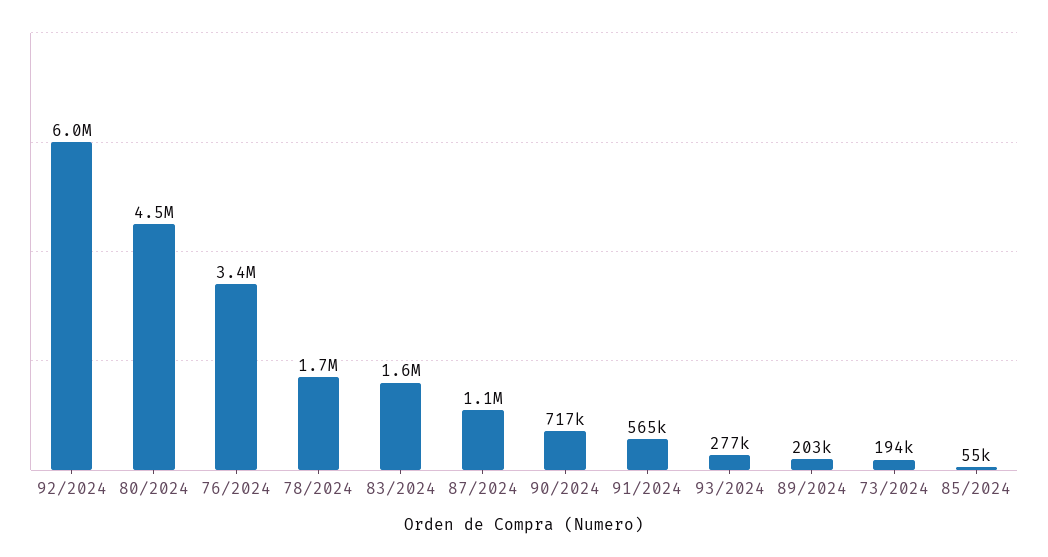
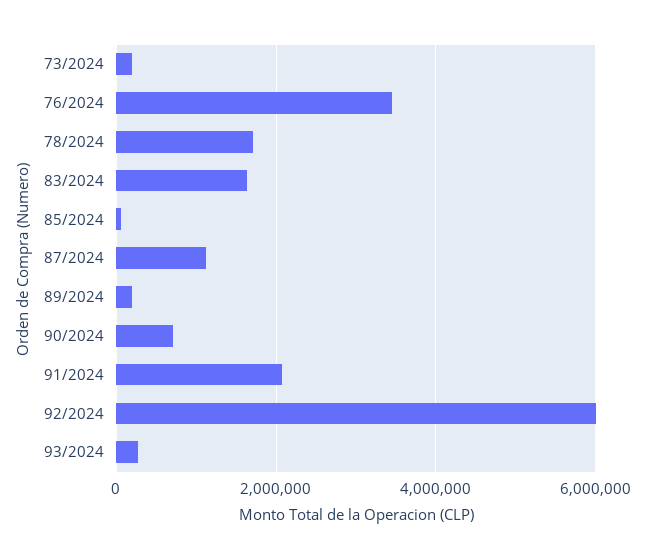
  {
    "92/2024": 6000000,
-   "80/2024": 4500000,
    "76/2024": 3400000,
    "78/2024": 1700000,
    "83/2024": 1600000,
    "87/2024": 1100000,
    "90/2024": 717000,
-   "91/2024": 565000,
+   "91/2024": 2000000,
    "93/2024": 277000,
    "89/2024": 203000,
    "73/2024": 194000,
    "85/2024": 55000
  }

